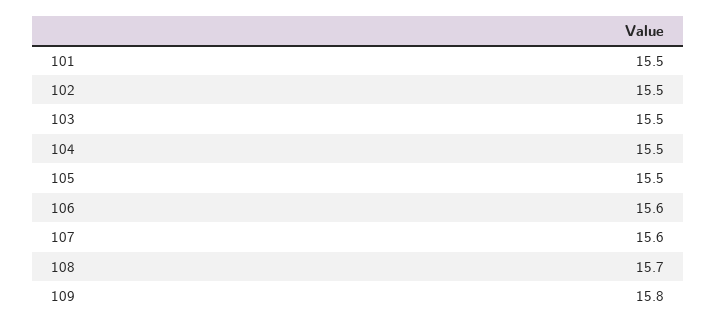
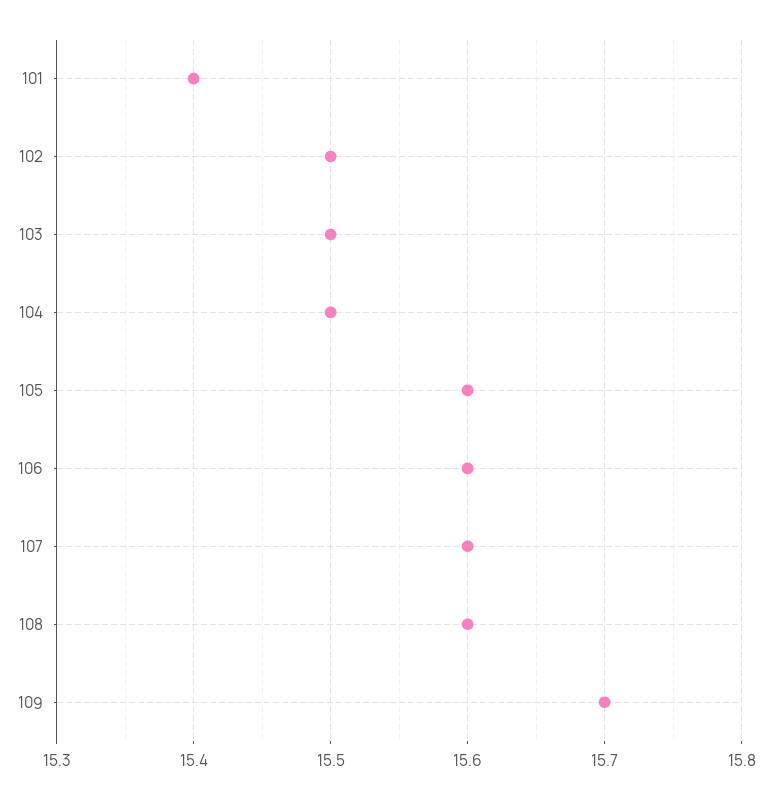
  {
-   "101": 15.5,
+   "101": 15.4,
    "102": 15.5,
    "103": 15.5,
    "104": 15.5,
-   "105": 15.5,
+   "105": 15.6,
    "106": 15.6,
    "107": 15.6,
-   "108": 15.7,
+   "108": 15.6,
-   "109": 15.8
+   "109": 15.7
  }

